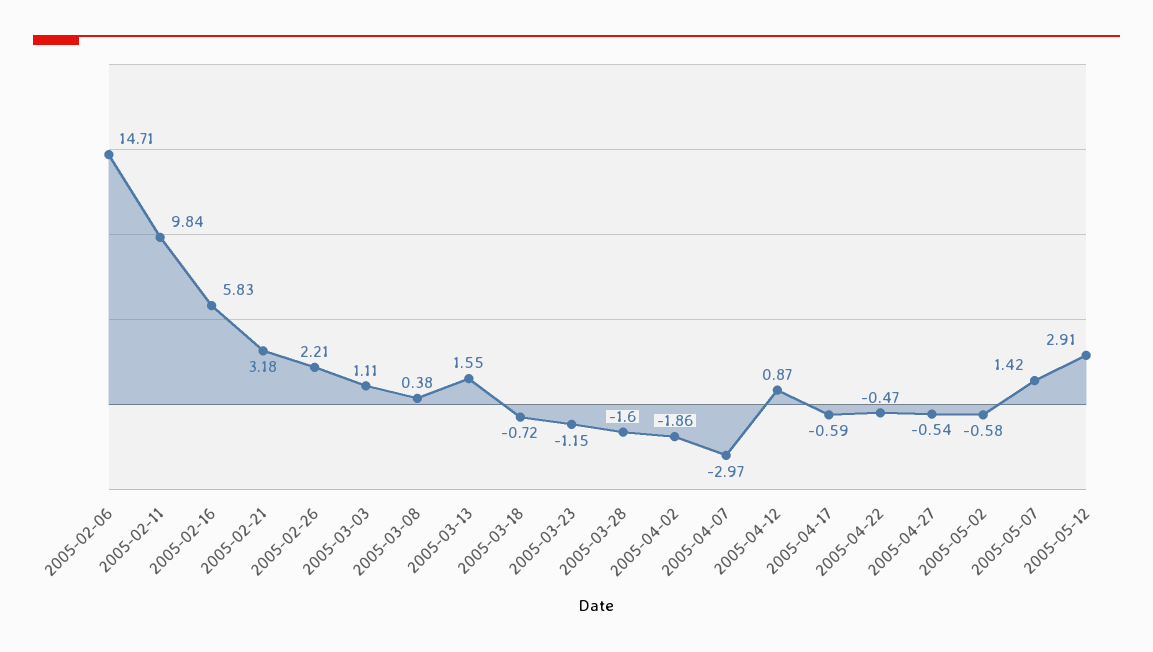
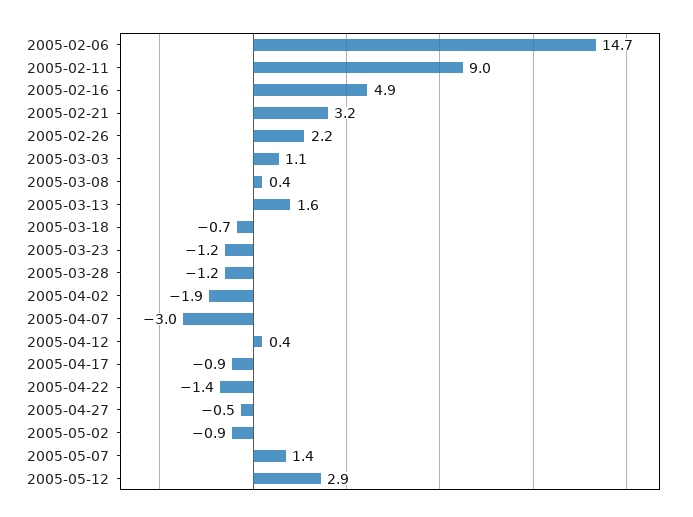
  {
    "2005-02-06": 14.71,
-   "2005-02-11": 9.84,
+   "2005-02-11": 9,
-   "2005-02-16": 5.83,
+   "2005-02-16": 4.9,
    "2005-02-21": 3.18,
    "2005-02-26": 2.21,
    "2005-03-03": 1.11,
    "2005-03-08": 0.38,
    "2005-03-13": 1.55,
    "2005-03-18": -0.72,
    "2005-03-23": -1.15,
-   "2005-03-28": -1.6,
+   "2005-03-28": -1.2,
    "2005-04-02": -1.86,
    "2005-04-07": -2.97,
-   "2005-04-12": 0.87,
+   "2005-04-12": 0.4,
-   "2005-04-17": -0.59,
+   "2005-04-17": -0.9,
-   "2005-04-22": -0.47,
+   "2005-04-22": -1.4,
    "2005-04-27": -0.54,
-   "2005-05-02": -0.58,
+   "2005-05-02": -0.9,
    "2005-05-07": 1.42,
    "2005-05-12": 2.91
  }

